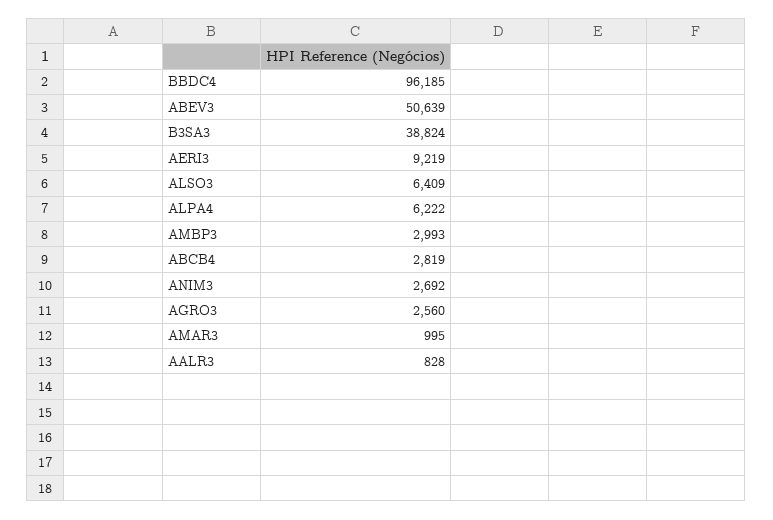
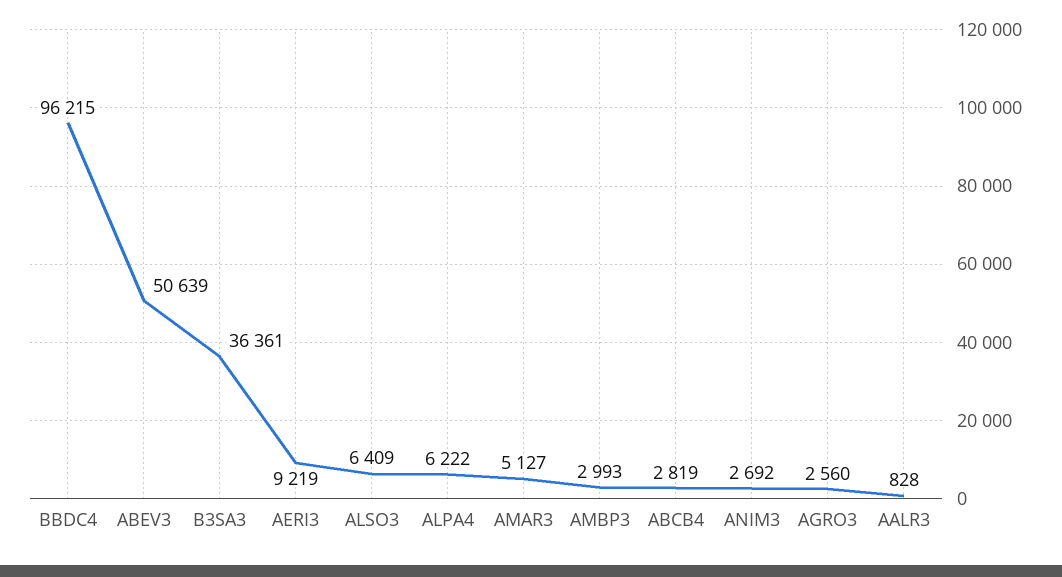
  {
-   "BBDC4": 96185,
+   "BBDC4": 96215,
    "ABEV3": 50639,
-   "B3SA3": 38824,
+   "B3SA3": 36361,
    "AERI3": 9219,
    "ALSO3": 6409,
    "ALPA4": 6222,
    "AMBP3": 2993,
    "ABCB4": 2819,
    "ANIM3": 2692,
    "AGRO3": 2560,
-   "AMAR3": 995,
+   "AMAR3": 5127,
    "AALR3": 828
  }

